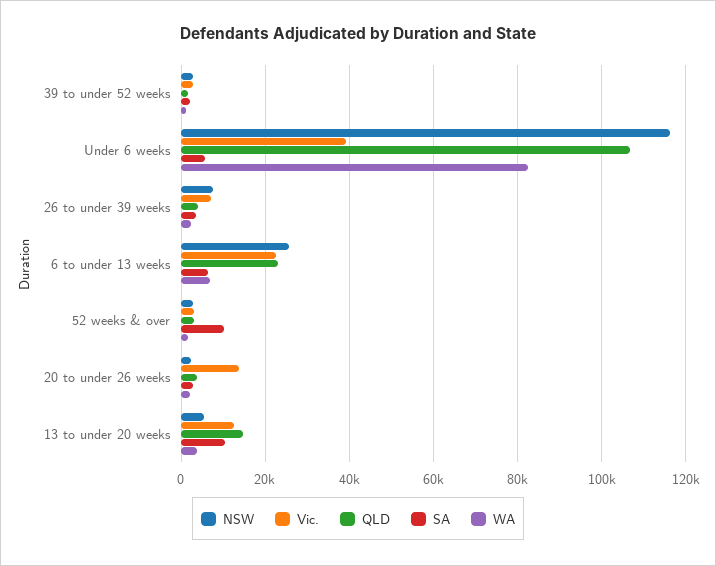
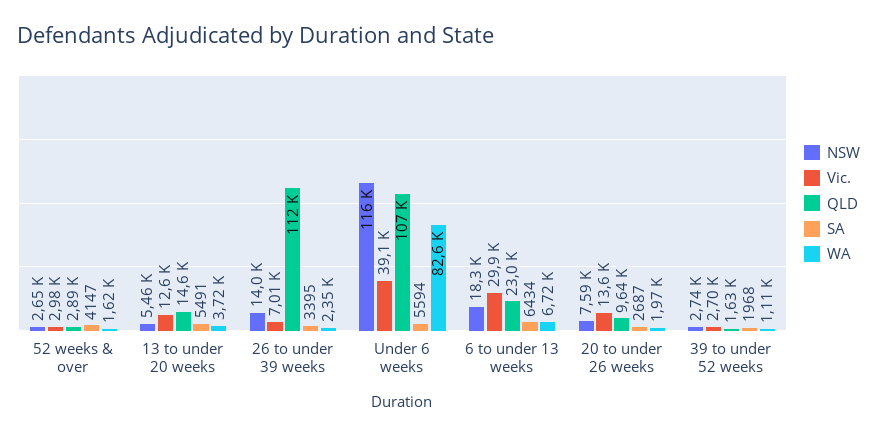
  {
    "NSW": {
      "39 to under 52 weeks": 2740,
      "Under 6 weeks": 116000,
-     "26 to under 39 weeks": 8000,
+     "26 to under 39 weeks": 14000,
-     "6 to under 13 weeks": 26000,
+     "6 to under 13 weeks": 18300,
      "52 weeks & over": 2650,
-     "20 to under 26 weeks": 2000,
+     "20 to under 26 weeks": 7590,
      "13 to under 20 weeks": 5460
    },
    "Vic.": {
      "39 to under 52 weeks": 2700,
      "Under 6 weeks": 39100,
      "26 to under 39 weeks": 7010,
-     "6 to under 13 weeks": 22000,
+     "6 to under 13 weeks": 29900,
      "52 weeks & over": 2980,
      "20 to under 26 weeks": 13600,
      "13 to under 20 weeks": 12600
    },
    "QLD": {
      "39 to under 52 weeks": 1630,
      "Under 6 weeks": 107000,
-     "26 to under 39 weeks": 4000,
+     "26 to under 39 weeks": 112000,
      "6 to under 13 weeks": 23000,
      "52 weeks & over": 2890,
-     "20 to under 26 weeks": 4000,
+     "20 to under 26 weeks": 9640,
      "13 to under 20 weeks": 14600
    },
    "SA": {
      "39 to under 52 weeks": 1968,
      "Under 6 weeks": 5594,
      "26 to under 39 weeks": 3395,
      "6 to under 13 weeks": 6434,
-     "52 weeks & over": 10000,
+     "52 weeks & over": 4147,
      "20 to under 26 weeks": 2687,
-     "13 to under 20 weeks": 10000
+     "13 to under 20 weeks": 5491
    },
    "WA": {
      "39 to under 52 weeks": 1110,
      "Under 6 weeks": 82600,
      "26 to under 39 weeks": 2350,
      "6 to under 13 weeks": 6720,
      "52 weeks & over": 1620,
      "20 to under 26 weeks": 1970,
      "13 to under 20 weeks": 3720
    }
  }

